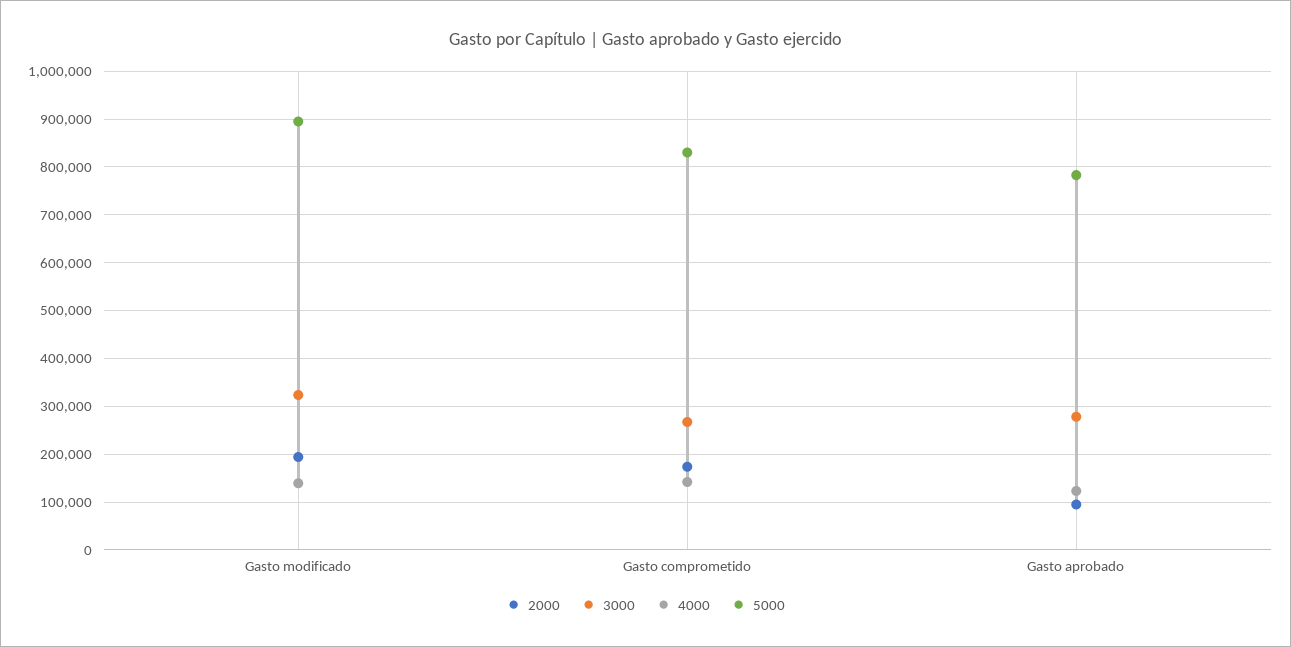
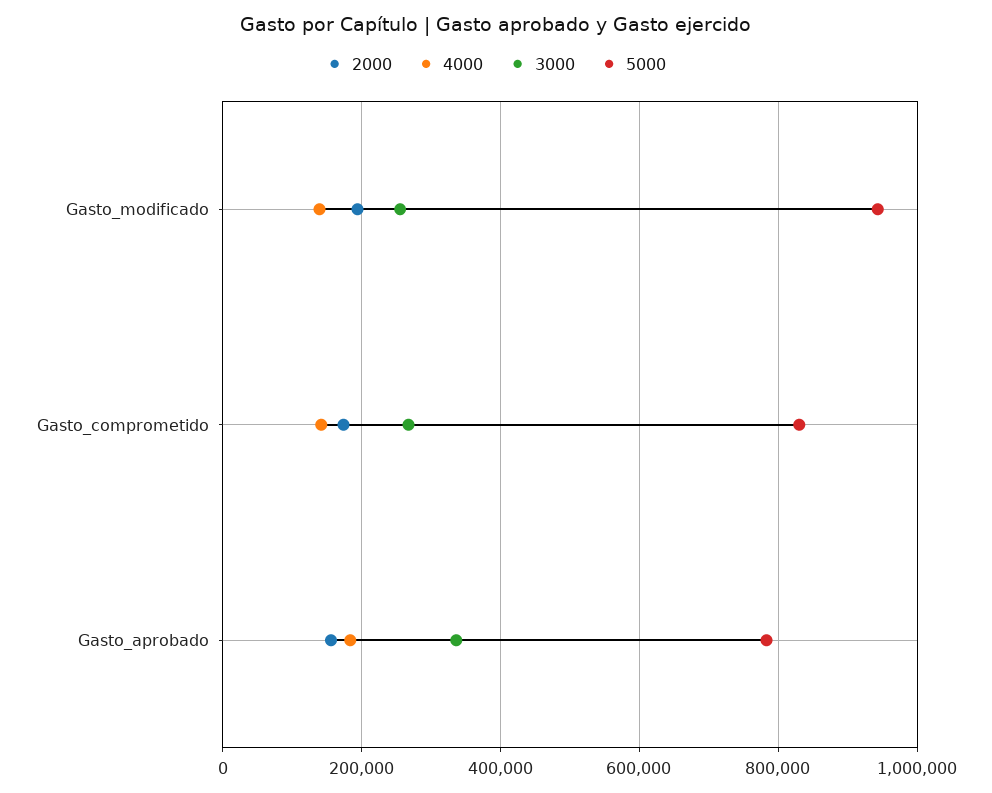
  {
    "2000": {
      "Gasto modificado": 200000,
      "Gasto comprometido": 180000,
-     "Gasto aprobado": 100000
+     "Gasto aprobado": 160000
    },
    "3000": {
-     "Gasto modificado": 320000,
+     "Gasto modificado": 260000,
      "Gasto comprometido": 260000,
-     "Gasto aprobado": 280000
+     "Gasto aprobado": 340000
    },
    "4000": {
      "Gasto modificado": 140000,
      "Gasto comprometido": 140000,
-     "Gasto aprobado": 120000
+     "Gasto aprobado": 180000
    },
    "5000": {
-     "Gasto modificado": 900000,
+     "Gasto modificado": 940000,
      "Gasto comprometido": 840000,
      "Gasto aprobado": 780000
    }
  }

